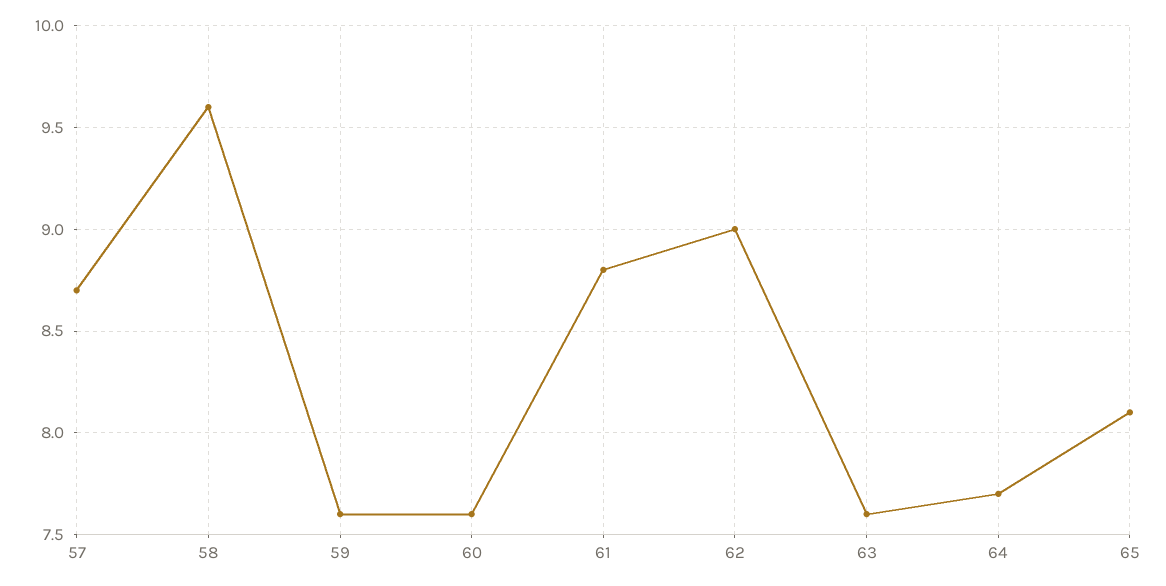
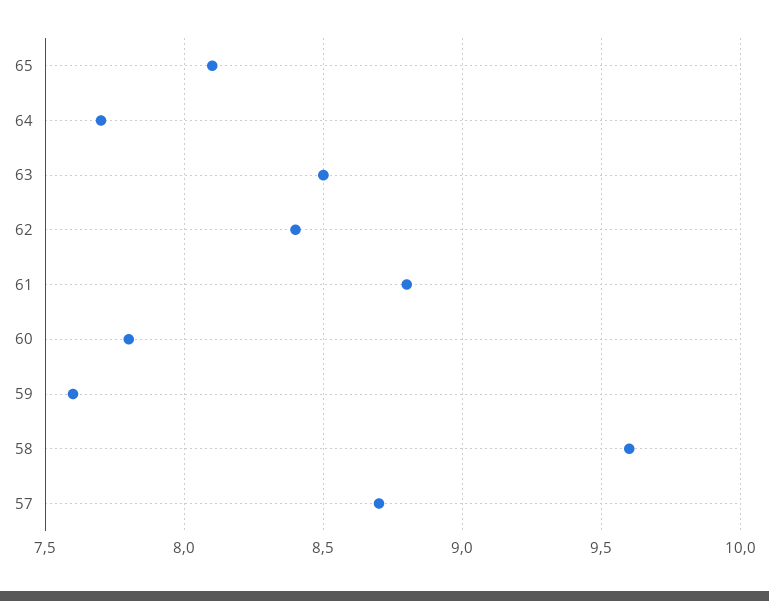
  {
    "57": 8.7,
    "58": 9.6,
    "59": 7.6,
-   "60": 7.6,
+   "60": 7.8,
    "61": 8.8,
-   "62": 9,
+   "62": 8.4,
-   "63": 7.6,
+   "63": 8.5,
    "64": 7.7,
    "65": 8.1
  }

